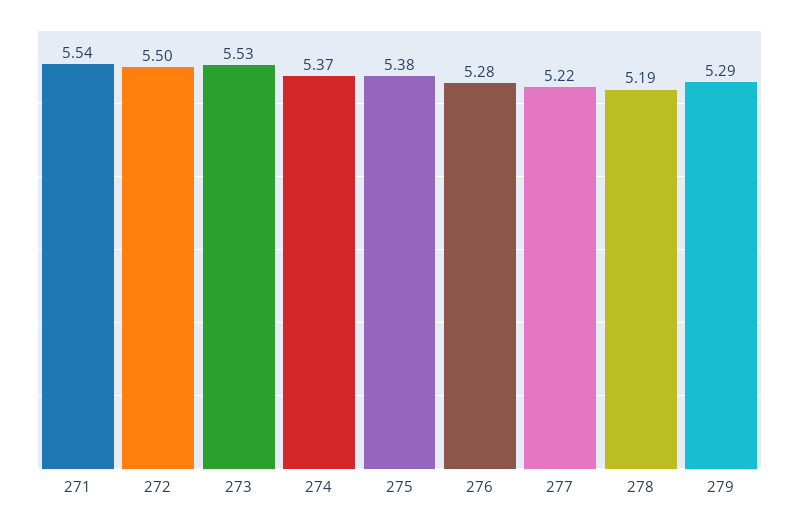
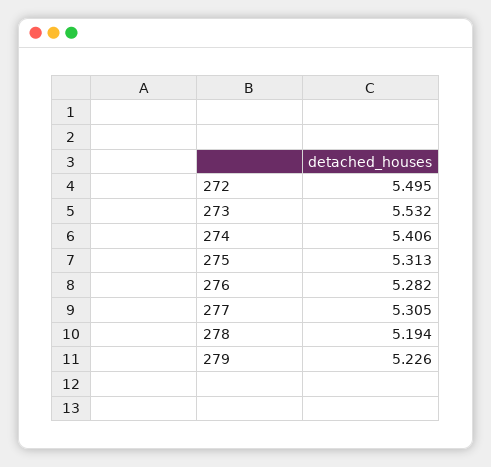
  {
-   "271": 5.54,
    "272": 5.495,
    "273": 5.532,
-   "274": 5.37,
+   "274": 5.406,
-   "275": 5.38,
+   "275": 5.313,
    "276": 5.282,
-   "277": 5.22,
+   "277": 5.305,
    "278": 5.194,
-   "279": 5.29
+   "279": 5.226
  }

